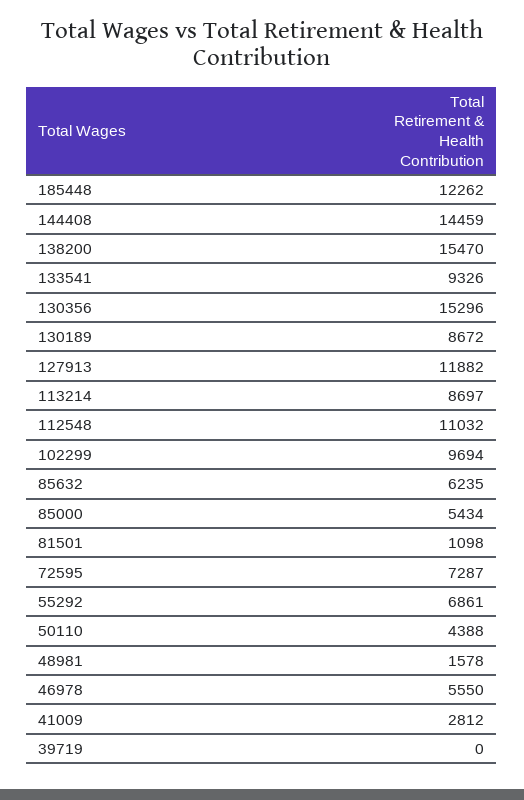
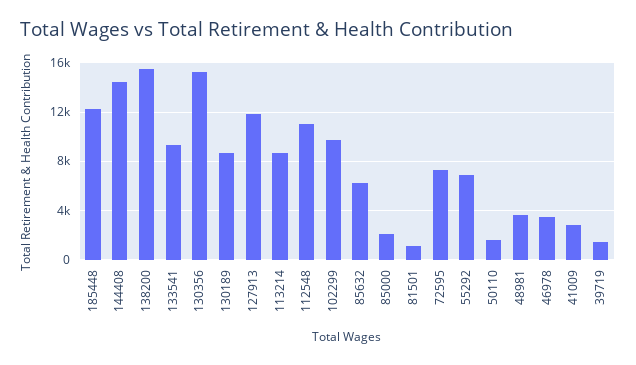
  {
    "185448": 12262,
    "144408": 14459,
    "138200": 15470,
    "133541": 9326,
    "130356": 15296,
    "130189": 8672,
    "127913": 11882,
    "113214": 8697,
    "112548": 11032,
    "102299": 9694,
    "85632": 6235,
-   "85000": 5434,
+   "85000": 2000,
    "81501": 1098,
    "72595": 7287,
    "55292": 6861,
-   "50110": 4388,
+   "50110": 1500,
-   "48981": 1578,
+   "48981": 3500,
-   "46978": 5550,
+   "46978": 3500,
    "41009": 2812,
-   "39719": 0
+   "39719": 1500
  }

